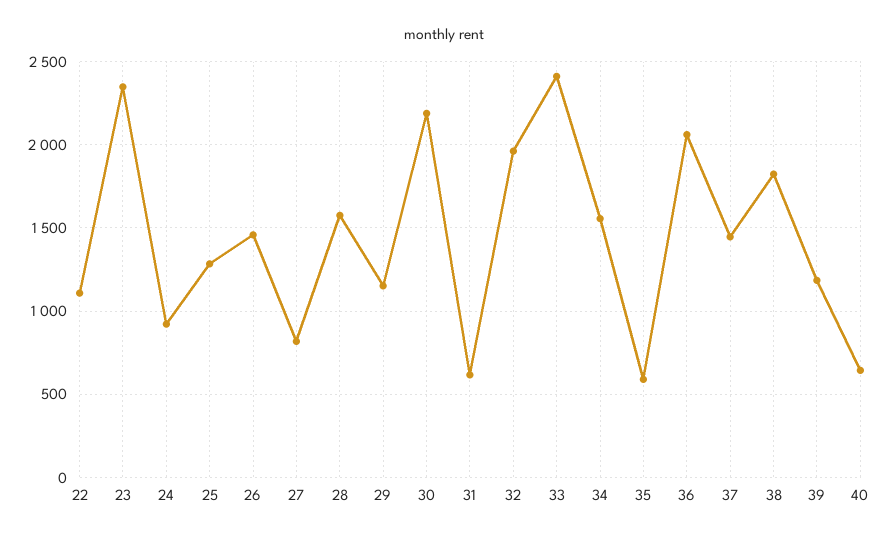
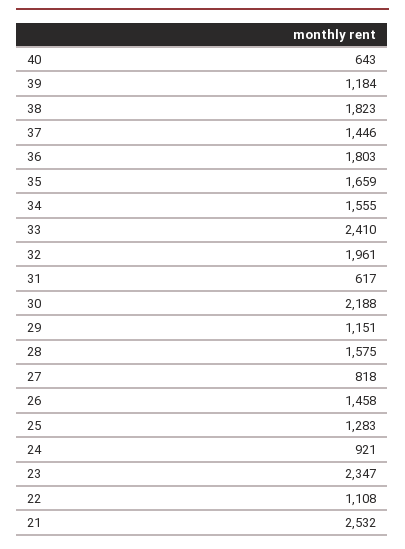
  {
    "22": 1108,
    "23": 2347,
    "24": 921,
    "25": 1283,
    "26": 1458,
    "27": 818,
    "28": 1575,
    "29": 1151,
    "30": 2188,
    "31": 617,
    "32": 1961,
    "33": 2410,
    "34": 1555,
-   "35": 600,
+   "35": 1659,
-   "36": 2050,
+   "36": 1803,
    "37": 1446,
    "38": 1823,
    "39": 1184,
-   "40": 643
+   "40": 643,
+   "21": 2532
  }

